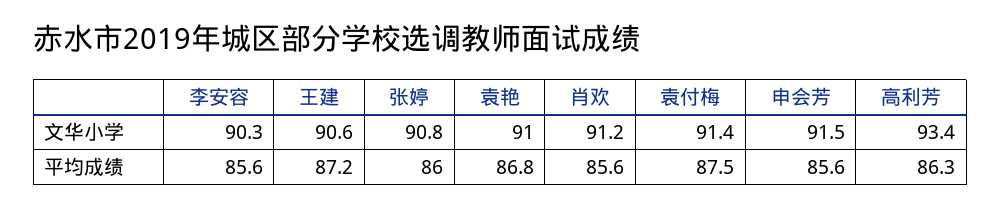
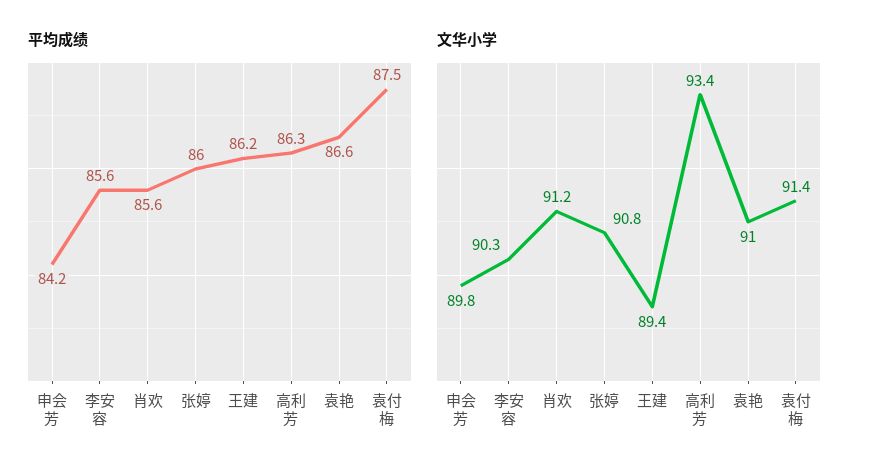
  {
    "文华小学": {
      "李安容": 90.3,
-     "王建": 90.6,
+     "王建": 89.4,
      "张婷": 90.8,
      "袁艳": 91,
      "肖欢": 91.2,
      "袁付梅": 91.4,
-     "申会芳": 91.5,
+     "申会芳": 89.8,
      "高利芳": 93.4
    },
    "平均成绩": {
      "李安容": 85.6,
-     "王建": 87.2,
+     "王建": 86.2,
      "张婷": 86,
-     "袁艳": 86.8,
+     "袁艳": 86.6,
      "肖欢": 85.6,
      "袁付梅": 87.5,
-     "申会芳": 85.6,
+     "申会芳": 84.2,
      "高利芳": 86.3
    }
  }

